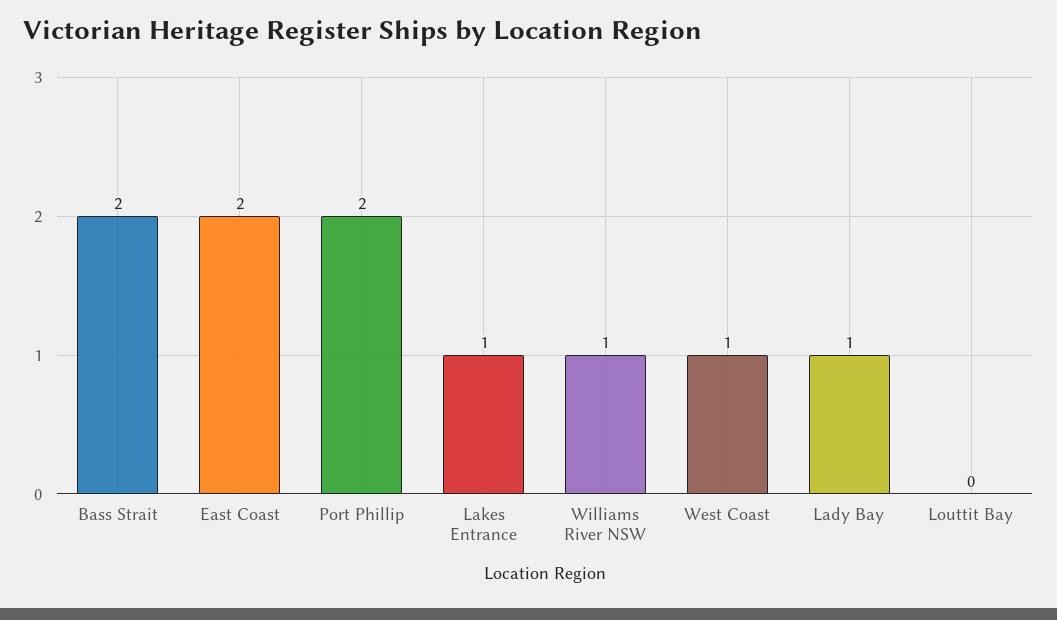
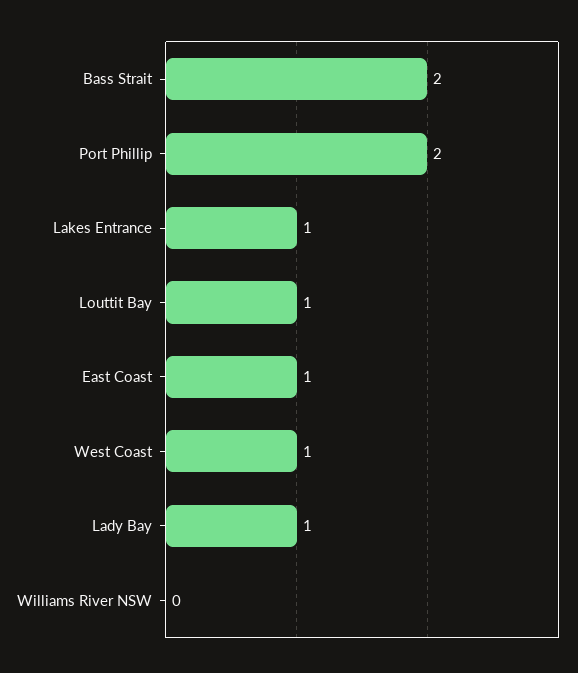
  {
    "Bass Strait": 2,
-   "East Coast": 2,
+   "East Coast": 1,
    "Port Phillip": 2,
    "Lakes Entrance": 1,
-   "Williams River NSW": 1,
+   "Williams River NSW": 0,
    "West Coast": 1,
    "Lady Bay": 1,
-   "Louttit Bay": 0
+   "Louttit Bay": 1
  }

